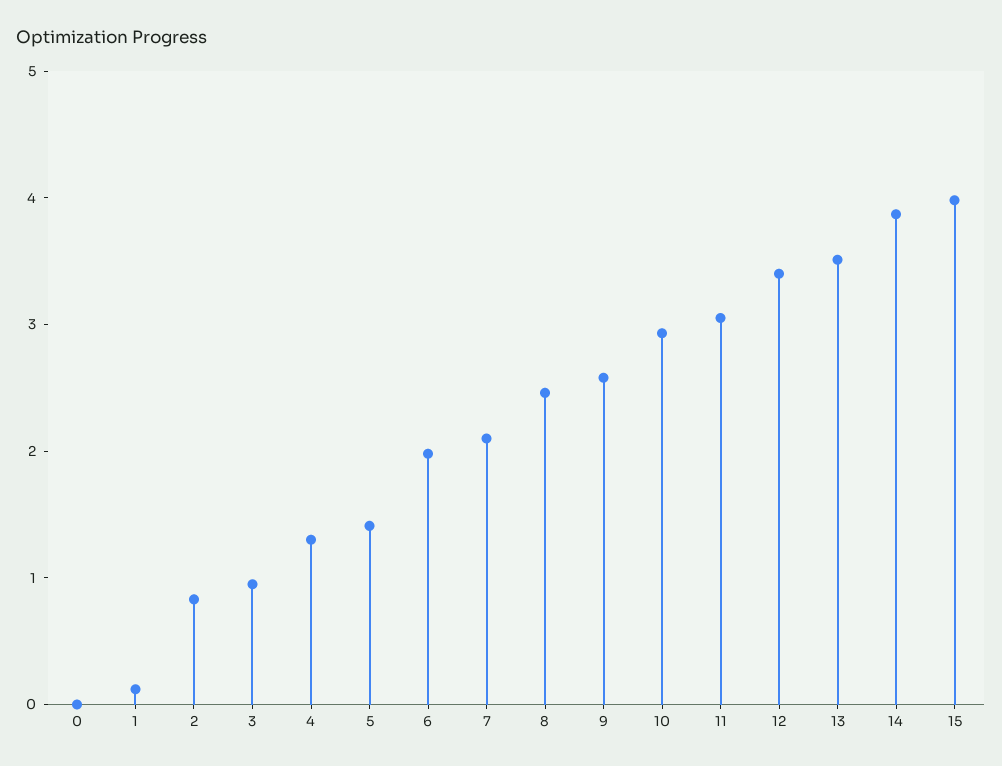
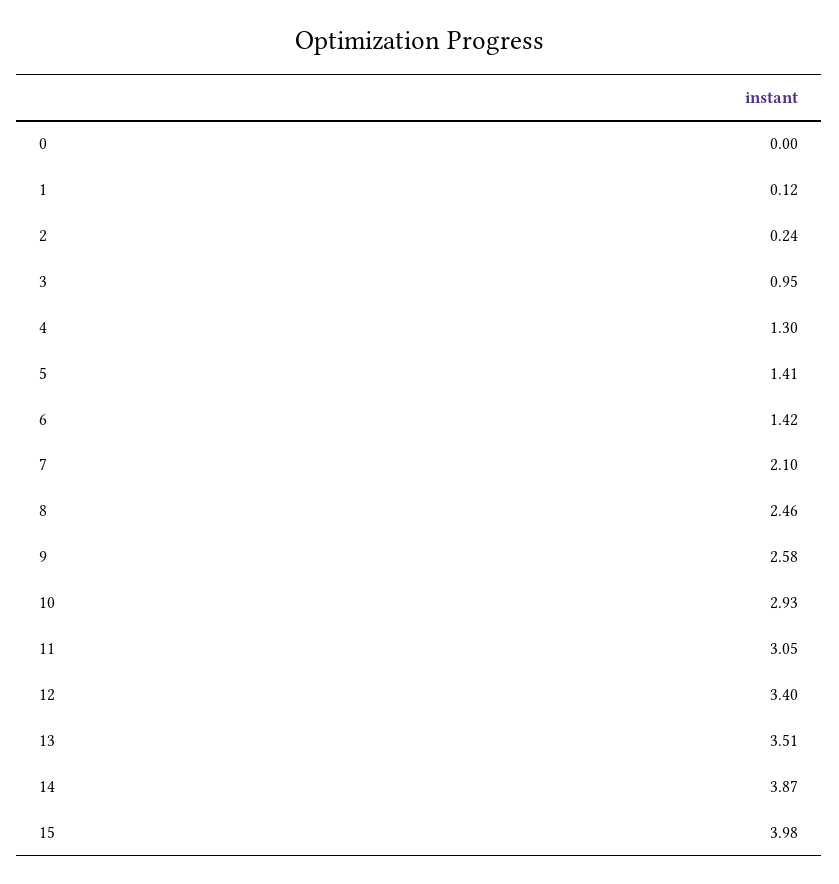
  {
    "0": 0,
    "1": 0.12,
-   "2": 0.8,
+   "2": 0.24,
    "3": 0.95,
    "4": 1.3,
    "5": 1.41,
-   "6": 2,
+   "6": 1.42,
    "7": 2.1,
    "8": 2.46,
    "9": 2.58,
    "10": 2.93,
    "11": 3.05,
    "12": 3.4,
    "13": 3.51,
    "14": 3.87,
    "15": 3.98
  }

